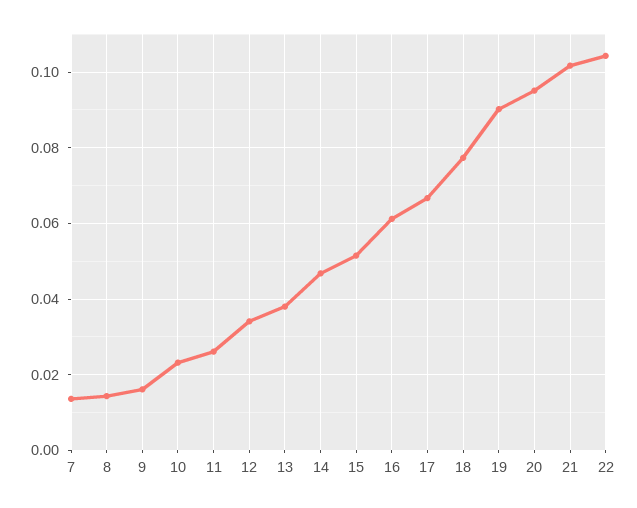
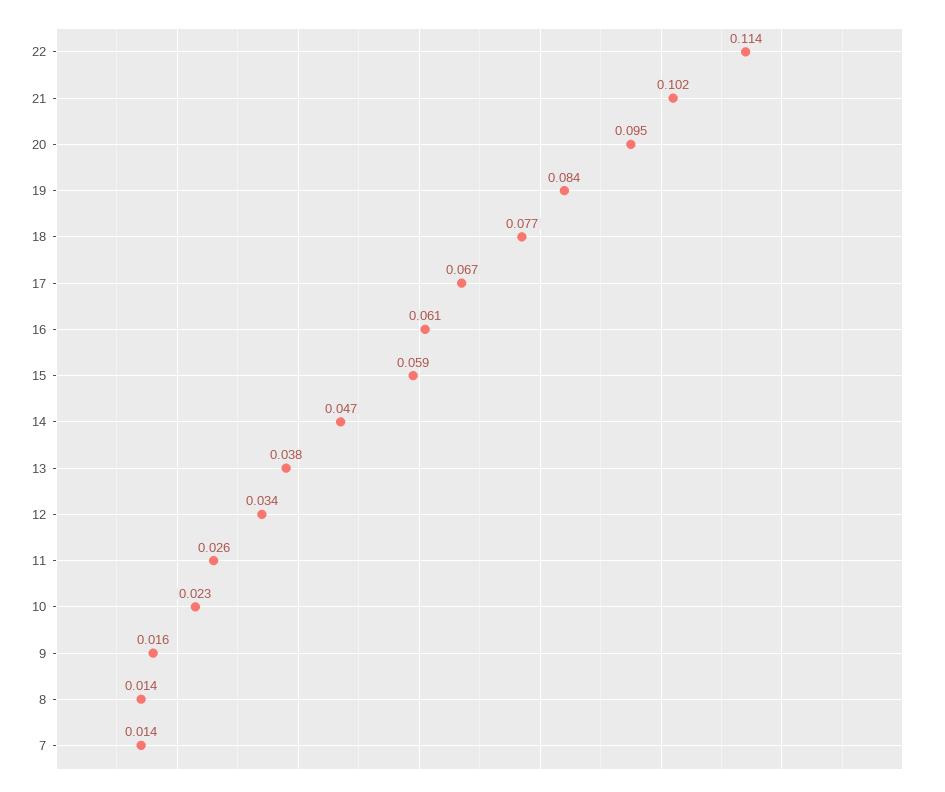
  {
    "7": 0.014,
    "8": 0.014,
    "9": 0.016,
    "10": 0.023,
    "11": 0.026,
    "12": 0.034,
    "13": 0.038,
    "14": 0.047,
-   "15": 0.052,
+   "15": 0.059,
    "16": 0.061,
    "17": 0.067,
    "18": 0.077,
-   "19": 0.09,
+   "19": 0.084,
    "20": 0.095,
    "21": 0.102,
-   "22": 0.104
+   "22": 0.114
  }

